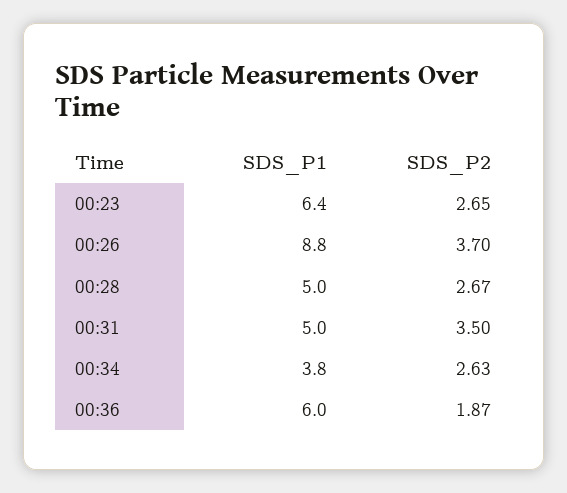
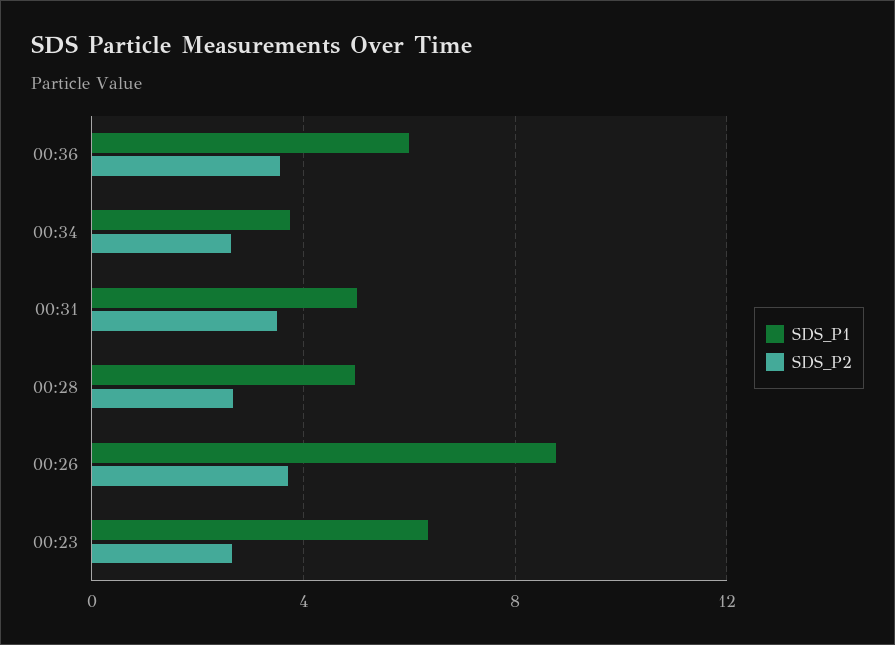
  {
    "SDS_P1": {
      "00:23": 6.4,
      "00:26": 8.8,
      "00:28": 5,
      "00:31": 5,
      "00:34": 3.8,
      "00:36": 6
    },
    "SDS_P2": {
      "00:23": 2.65,
      "00:26": 3.7,
      "00:28": 2.67,
      "00:31": 3.5,
      "00:34": 2.63,
-     "00:36": 1.87
+     "00:36": 3.5
    }
  }

